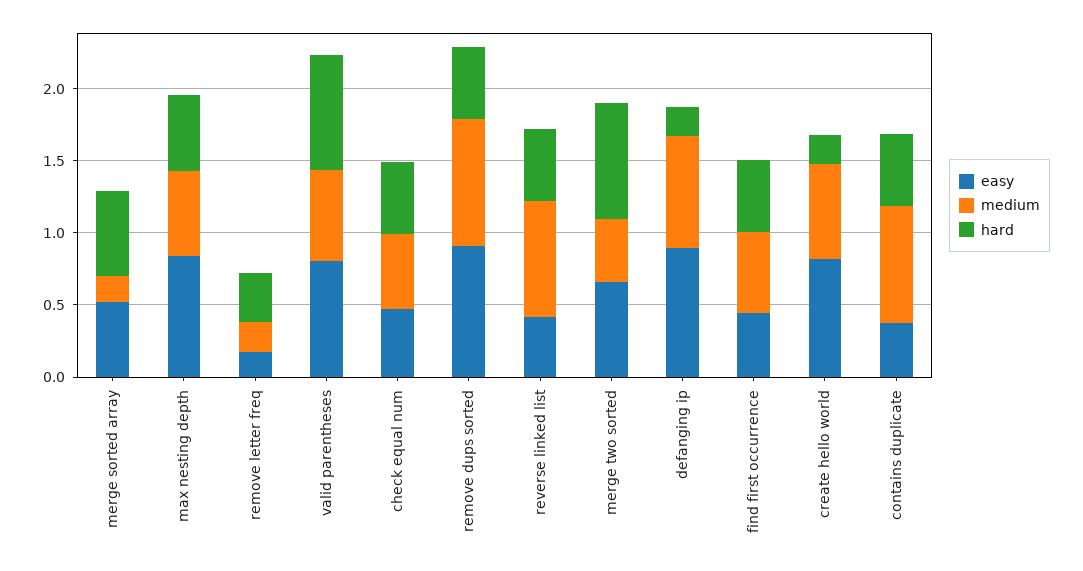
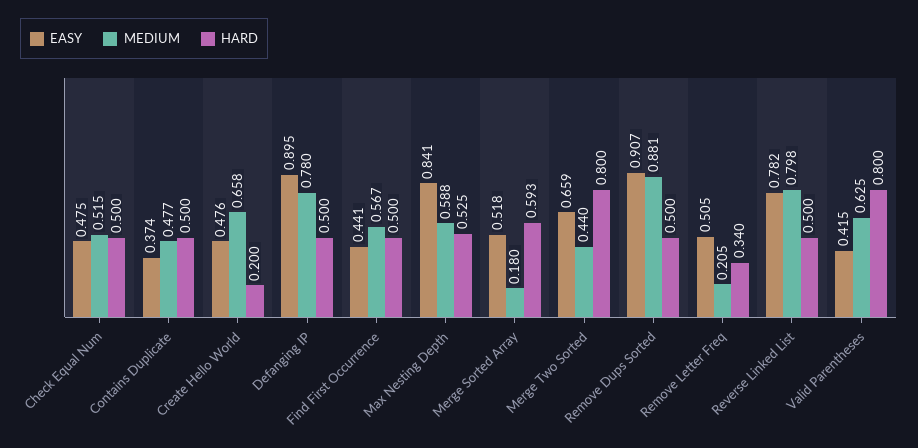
  {
    "easy": {
      "merge sorted array": 0.518,
      "max nesting depth": 0.841,
-     "remove letter freq": 0.2,
+     "remove letter freq": 0.505,
-     "valid parentheses": 0.8,
+     "valid parentheses": 0.415,
      "check equal num": 0.475,
      "remove dups sorted": 0.907,
-     "reverse linked list": 0.4,
+     "reverse linked list": 0.782,
      "merge two sorted": 0.659,
      "defanging ip": 0.895,
      "find first occurrence": 0.441,
-     "create hello world": 0.8,
+     "create hello world": 0.476,
      "contains duplicate": 0.374
    },
    "medium": {
      "merge sorted array": 0.18,
      "max nesting depth": 0.588,
      "remove letter freq": 0.205,
      "valid parentheses": 0.625,
      "check equal num": 0.515,
      "remove dups sorted": 0.881,
      "reverse linked list": 0.798,
      "merge two sorted": 0.44,
      "defanging ip": 0.78,
      "find first occurrence": 0.567,
      "create hello world": 0.658,
-     "contains duplicate": 0.8
+     "contains duplicate": 0.477
    },
    "hard": {
      "merge sorted array": 0.593,
      "max nesting depth": 0.525,
      "remove letter freq": 0.34,
      "valid parentheses": 0.8,
      "check equal num": 0.5,
      "remove dups sorted": 0.5,
      "reverse linked list": 0.5,
      "merge two sorted": 0.8,
-     "defanging ip": 0.2,
+     "defanging ip": 0.5,
      "find first occurrence": 0.5,
      "create hello world": 0.2,
      "contains duplicate": 0.5
    }
  }

